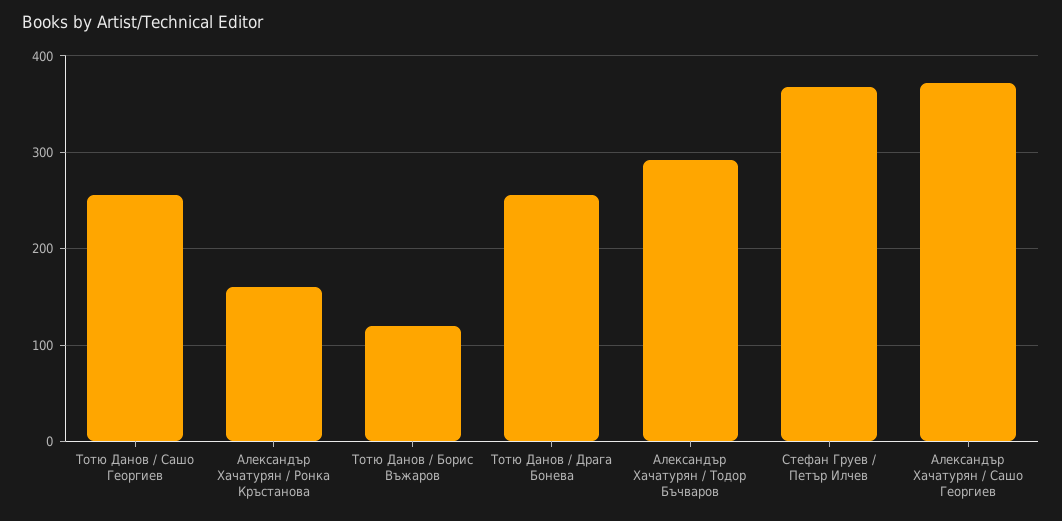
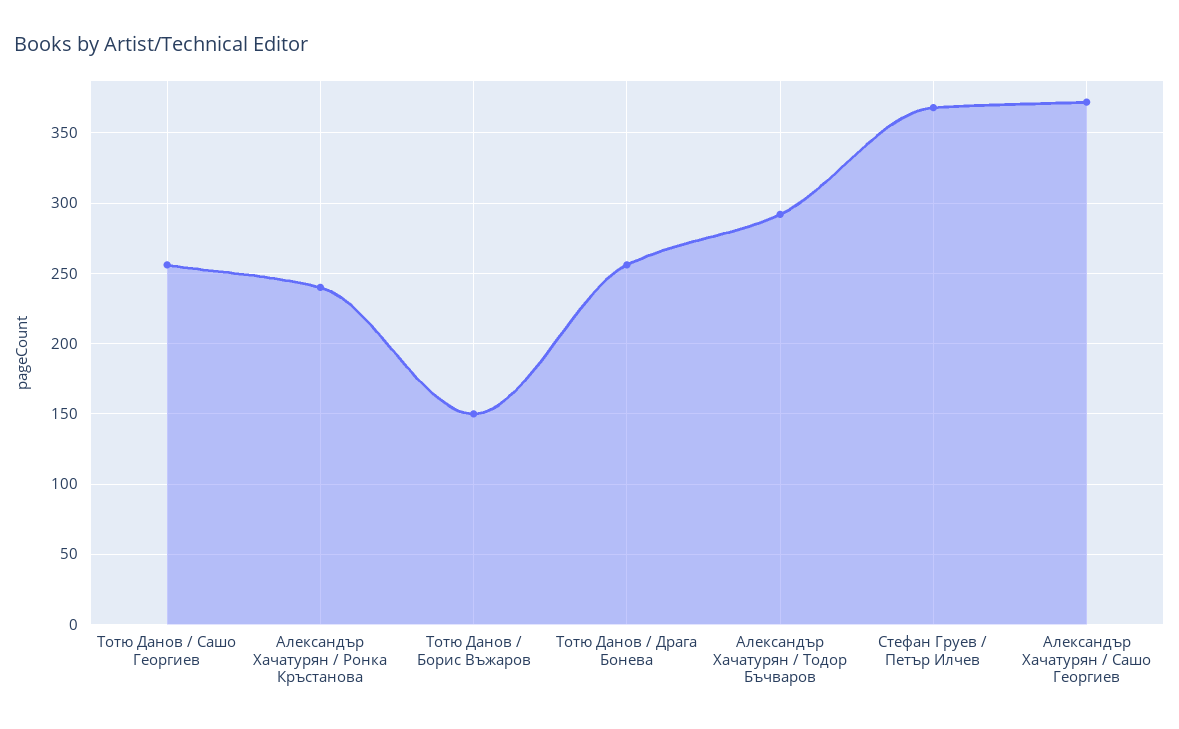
  {
    "Тотю Данов / Сашо Георгиев": 255,
-   "Александър Хачатурян / Ронка Кръстанова": 160,
+   "Александър Хачатурян / Ронка Кръстанова": 240,
-   "Тотю Данов / Борис Въжаров": 120,
+   "Тотю Данов / Борис Въжаров": 150,
    "Тотю Данов / Драга Бонева": 255,
    "Александър Хачатурян / Тодор Бъчваров": 290,
    "Стефан Груев / Петър Илчев": 370,
    "Александър Хачатурян / Сашо Георгиев": 370
  }

